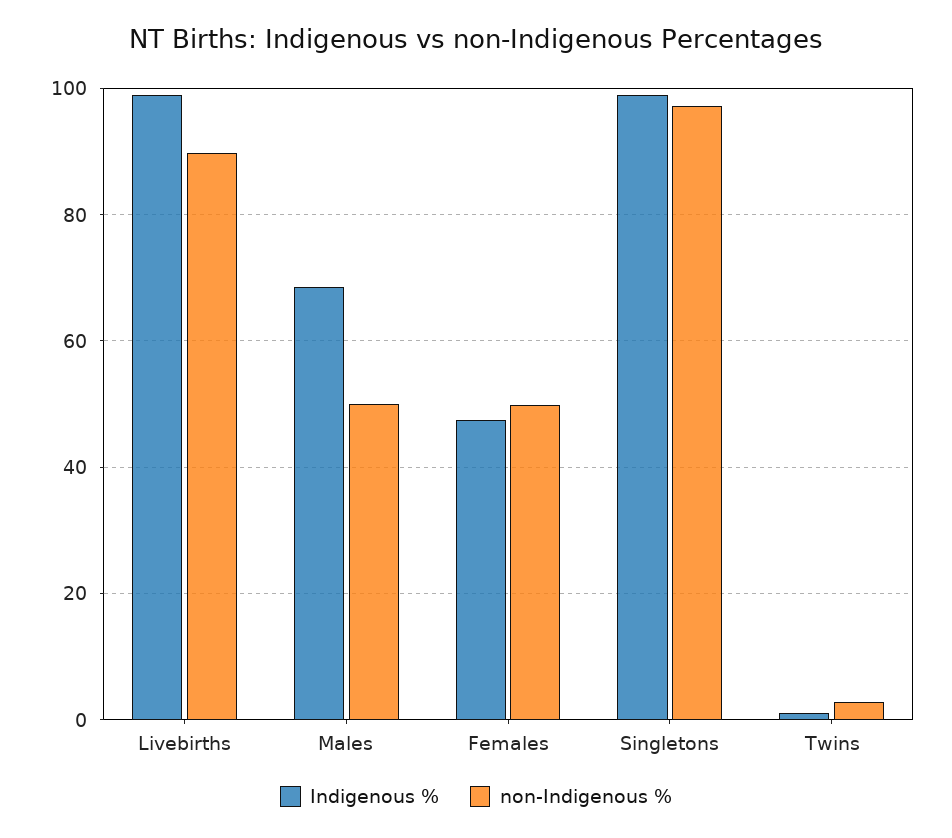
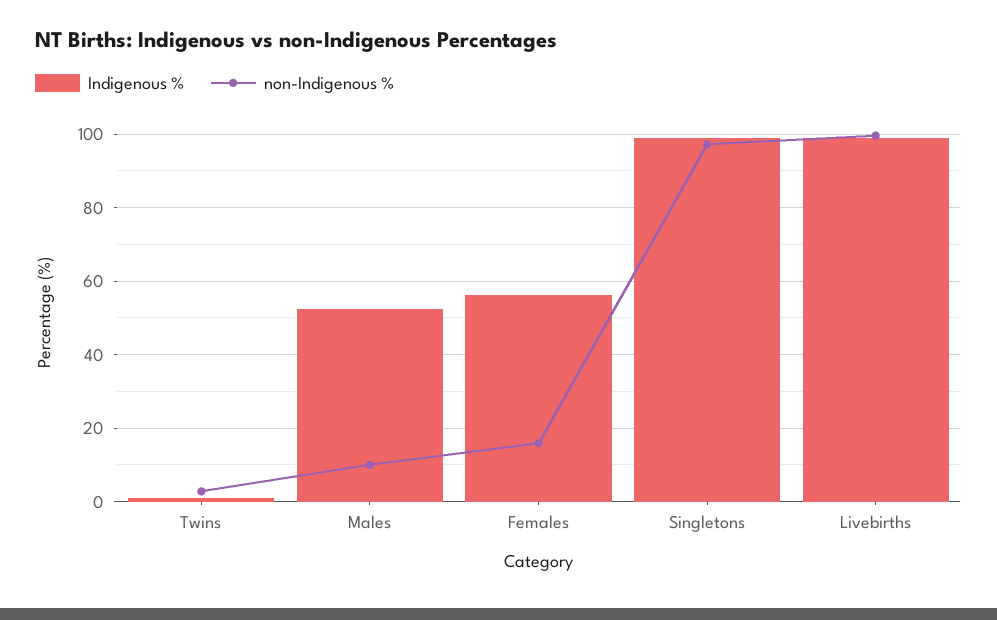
  {
    "Indigenous %": {
      "Livebirths": 100,
-     "Males": 68,
+     "Males": 52,
-     "Females": 48,
+     "Females": 56,
      "Singletons": 98,
      "Twins": 2
    },
    "non-Indigenous %": {
-     "Livebirths": 90,
+     "Livebirths": 100,
-     "Males": 50,
+     "Males": 10,
-     "Females": 50,
+     "Females": 16,
      "Singletons": 98,
      "Twins": 2
    }
  }

